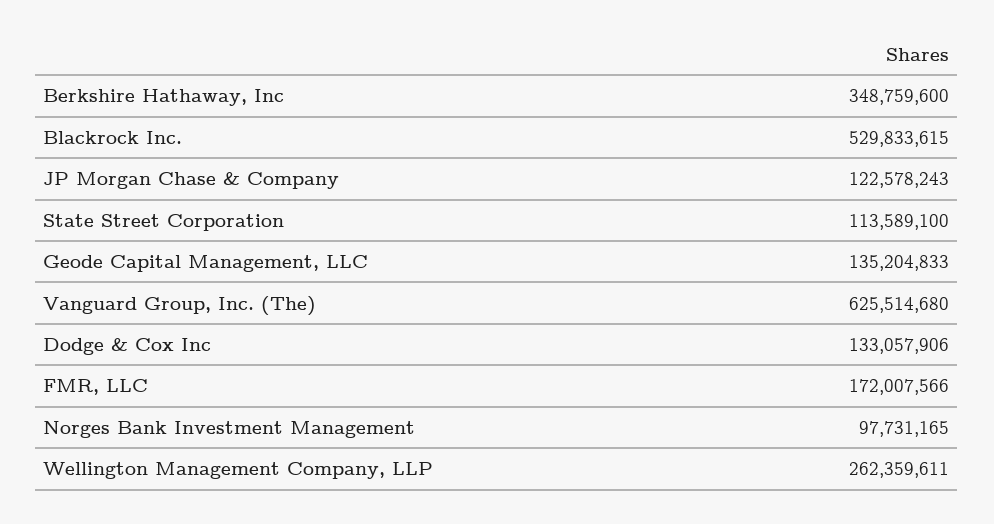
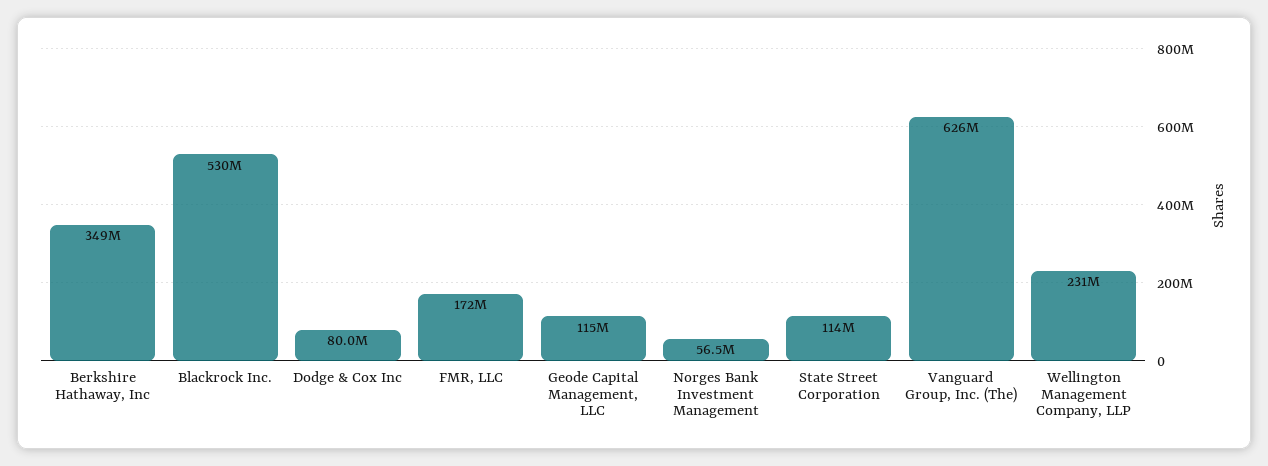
  {
    "Berkshire Hathaway, Inc": 348759600,
    "Blackrock Inc.": 529833615,
-   "JP Morgan Chase & Company": 122578243,
    "State Street Corporation": 113589100,
-   "Geode Capital Management, LLC": 135204833,
+   "Geode Capital Management, LLC": 115000000,
    "Vanguard Group, Inc. (The)": 625514680,
-   "Dodge & Cox Inc": 133057906,
+   "Dodge & Cox Inc": 80000000,
    "FMR, LLC": 172007566,
-   "Norges Bank Investment Management": 97731165,
+   "Norges Bank Investment Management": 56500000,
-   "Wellington Management Company, LLP": 262359611
+   "Wellington Management Company, LLP": 231000000
  }

